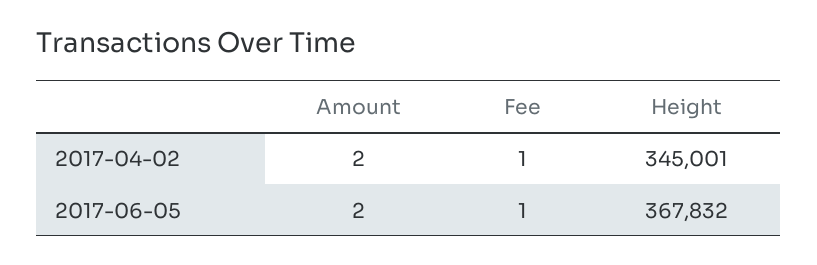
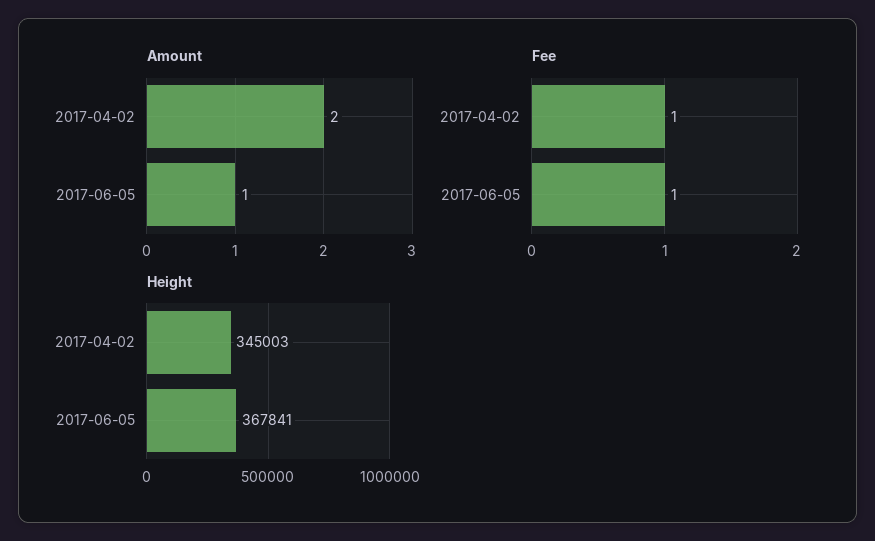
  {
    "Amount": {
      "2017-04-02": 2,
-     "2017-06-05": 2
+     "2017-06-05": 1
    },
    "Fee": {
      "2017-04-02": 1,
      "2017-06-05": 1
    },
    "Height": {
-     "2017-04-02": 345001,
+     "2017-04-02": 345003,
-     "2017-06-05": 367832
+     "2017-06-05": 367841
    }
  }

